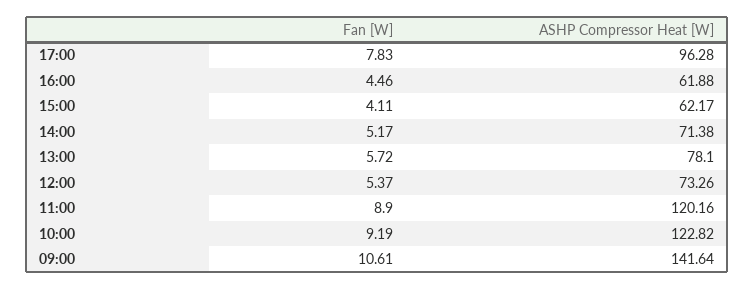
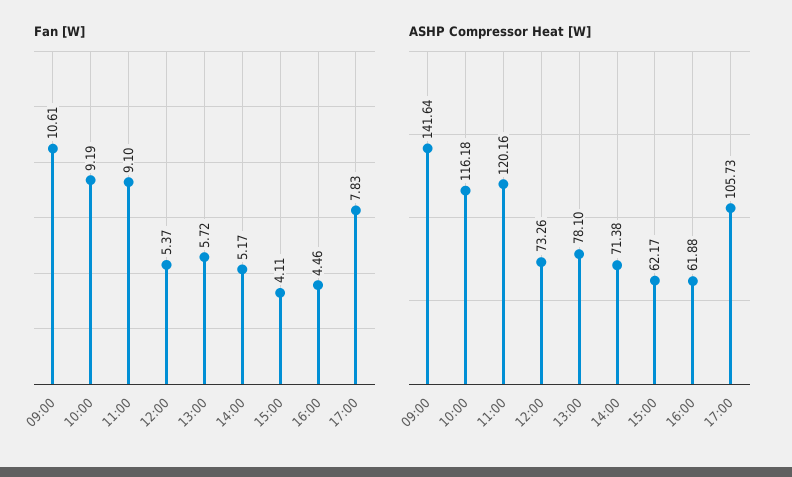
  {
    "Fan [W]": {
      "17:00": 7.83,
      "16:00": 4.46,
      "15:00": 4.11,
      "14:00": 5.17,
      "13:00": 5.72,
      "12:00": 5.37,
-     "11:00": 8.9,
+     "11:00": 9.1,
      "10:00": 9.19,
      "09:00": 10.61
    },
    "ASHP Compressor Heat [W]": {
-     "17:00": 96.28,
+     "17:00": 105.73,
      "16:00": 61.88,
      "15:00": 62.17,
      "14:00": 71.38,
      "13:00": 78.1,
      "12:00": 73.26,
      "11:00": 120.16,
-     "10:00": 122.82,
+     "10:00": 116.18,
      "09:00": 141.64
    }
  }

